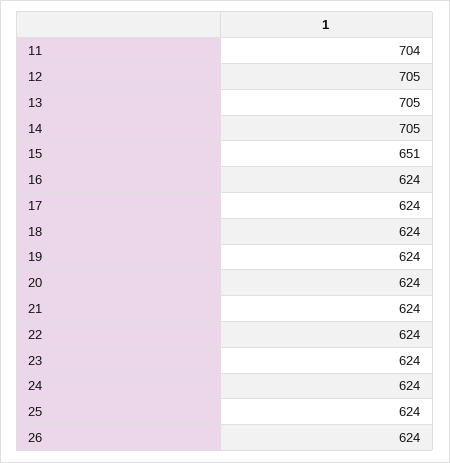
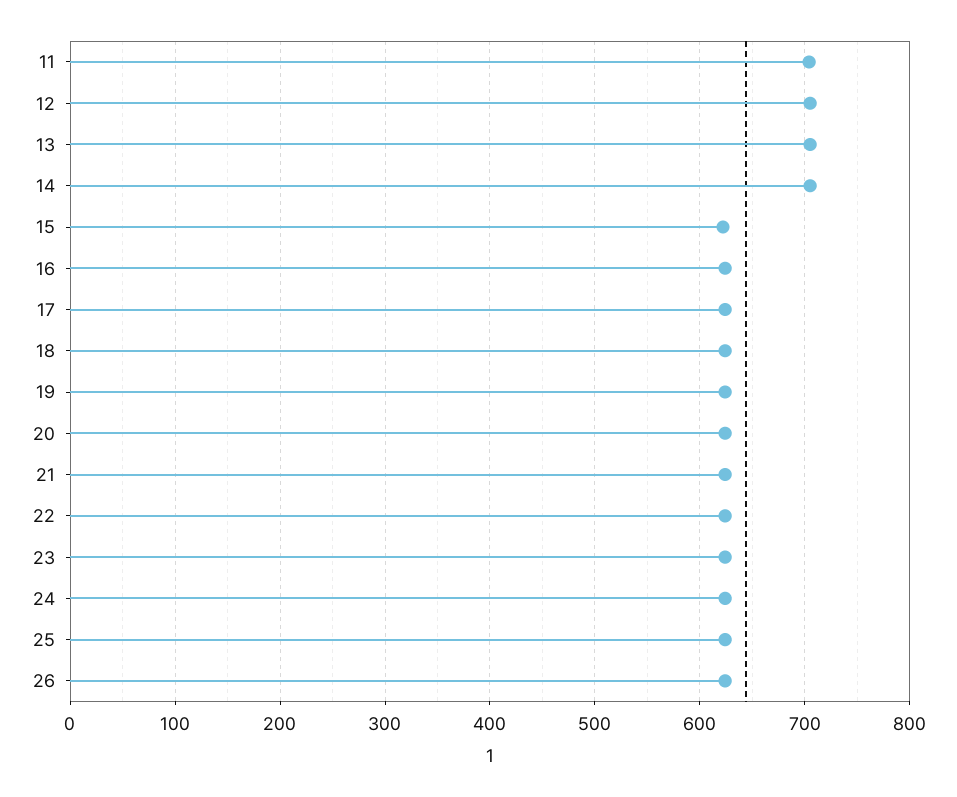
  {
    "11": 704,
    "12": 705,
    "13": 705,
    "14": 705,
-   "15": 651,
+   "15": 620,
    "16": 624,
    "17": 624,
    "18": 624,
    "19": 624,
    "20": 624,
    "21": 624,
    "22": 624,
    "23": 624,
    "24": 624,
    "25": 624,
    "26": 624
  }

